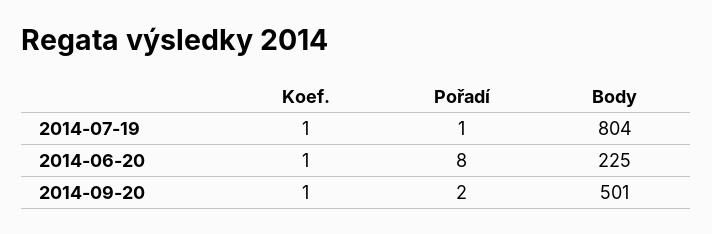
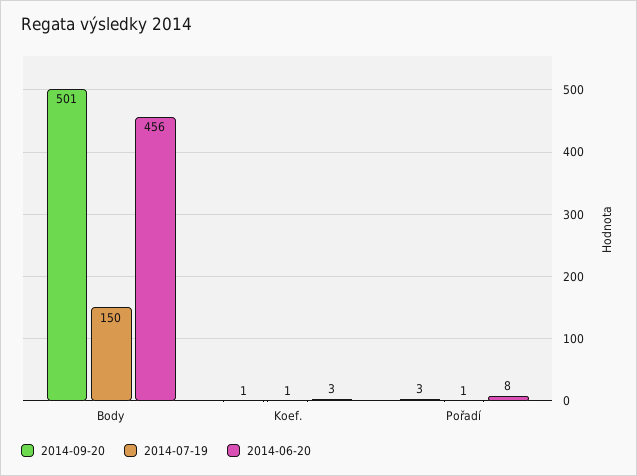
  {
    "2014-07-19": {
      "Koef.": 1,
      "Pořadí": 1,
-     "Body": 804
+     "Body": 150
    },
    "2014-06-20": {
-     "Koef.": 1,
+     "Koef.": 3,
      "Pořadí": 8,
-     "Body": 225
+     "Body": 456
    },
    "2014-09-20": {
      "Koef.": 1,
-     "Pořadí": 2,
+     "Pořadí": 3,
      "Body": 501
    }
  }

